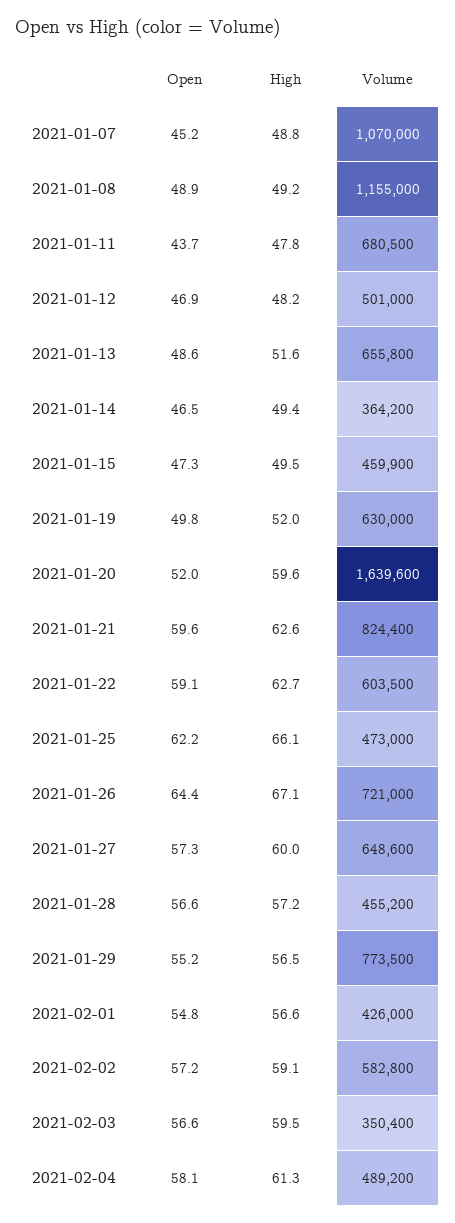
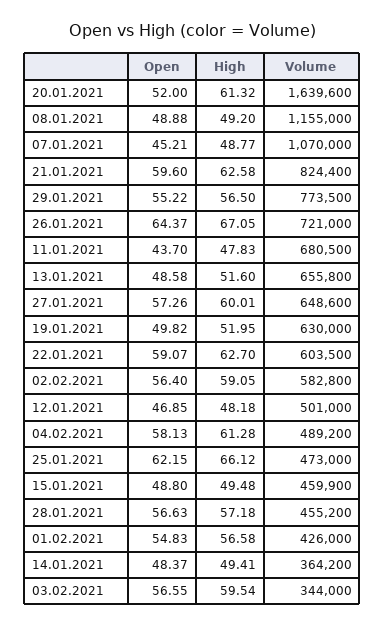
  {
    "Open": {
      "2021-01-07": 45.21,
      "2021-01-08": 48.88,
      "2021-01-11": 43.7,
      "2021-01-12": 46.85,
      "2021-01-13": 48.58,
-     "2021-01-14": 46.5,
+     "2021-01-14": 48.37,
-     "2021-01-15": 47.3,
+     "2021-01-15": 48.8,
      "2021-01-19": 49.82,
      "2021-01-20": 52,
      "2021-01-21": 59.6,
      "2021-01-22": 59.07,
      "2021-01-25": 62.15,
      "2021-01-26": 64.37,
      "2021-01-27": 57.26,
      "2021-01-28": 56.63,
      "2021-01-29": 55.22,
      "2021-02-01": 54.83,
-     "2021-02-02": 57.2,
+     "2021-02-02": 56.4,
      "2021-02-03": 56.55,
      "2021-02-04": 58.13
    },
    "High": {
      "2021-01-07": 48.77,
      "2021-01-08": 49.2,
      "2021-01-11": 47.83,
      "2021-01-12": 48.18,
      "2021-01-13": 51.6,
      "2021-01-14": 49.41,
      "2021-01-15": 49.48,
      "2021-01-19": 51.95,
-     "2021-01-20": 59.6,
+     "2021-01-20": 61.32,
      "2021-01-21": 62.58,
      "2021-01-22": 62.7,
      "2021-01-25": 66.12,
      "2021-01-26": 67.05,
      "2021-01-27": 60.01,
      "2021-01-28": 57.18,
      "2021-01-29": 56.5,
      "2021-02-01": 56.58,
      "2021-02-02": 59.05,
      "2021-02-03": 59.54,
      "2021-02-04": 61.28
    },
    "Volume": {
      "2021-01-07": 1070000,
      "2021-01-08": 1155000,
      "2021-01-11": 680500,
      "2021-01-12": 501000,
      "2021-01-13": 655800,
      "2021-01-14": 364200,
      "2021-01-15": 459900,
      "2021-01-19": 630000,
      "2021-01-20": 1639600,
      "2021-01-21": 824400,
      "2021-01-22": 603500,
      "2021-01-25": 473000,
      "2021-01-26": 721000,
      "2021-01-27": 648600,
      "2021-01-28": 455200,
      "2021-01-29": 773500,
      "2021-02-01": 426000,
      "2021-02-02": 582800,
-     "2021-02-03": 350400,
+     "2021-02-03": 344000,
      "2021-02-04": 489200
    }
  }

